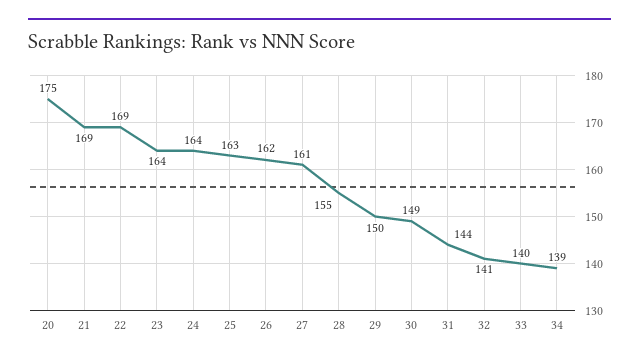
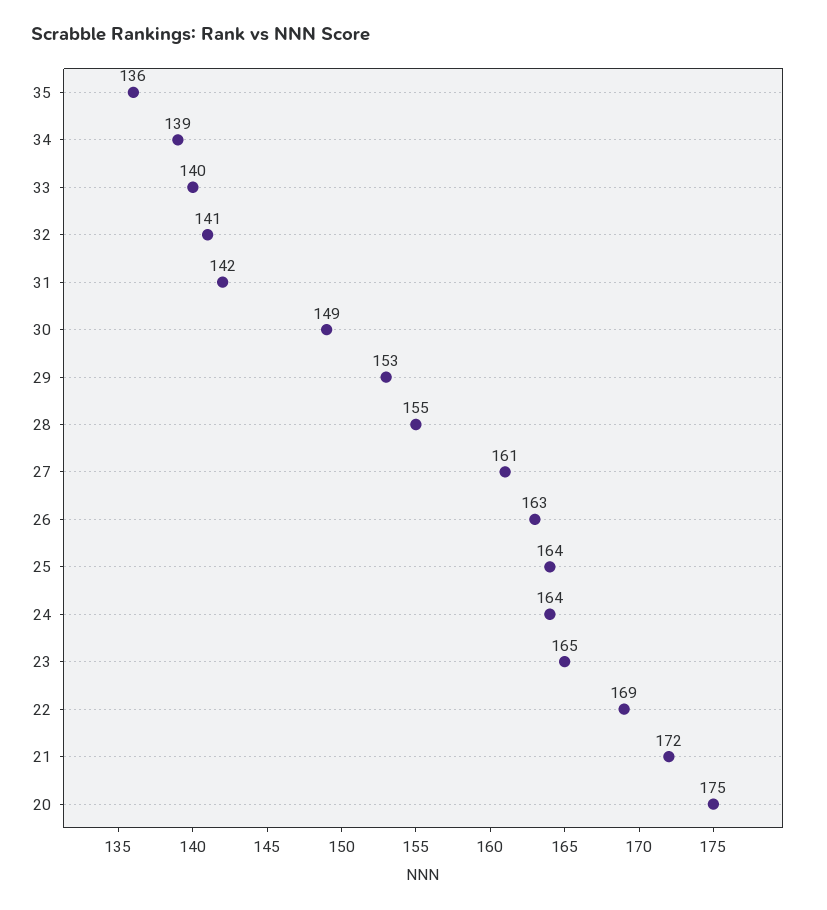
  {
    "20": 175,
-   "21": 169,
+   "21": 172,
    "22": 169,
-   "23": 164,
+   "23": 165,
    "24": 164,
-   "25": 163,
+   "25": 164,
-   "26": 162,
+   "26": 163,
    "27": 161,
    "28": 155,
-   "29": 150,
+   "29": 153,
    "30": 149,
-   "31": 144,
+   "31": 142,
    "32": 141,
    "33": 140,
-   "34": 139
+   "34": 139,
+   "35": 136
  }

